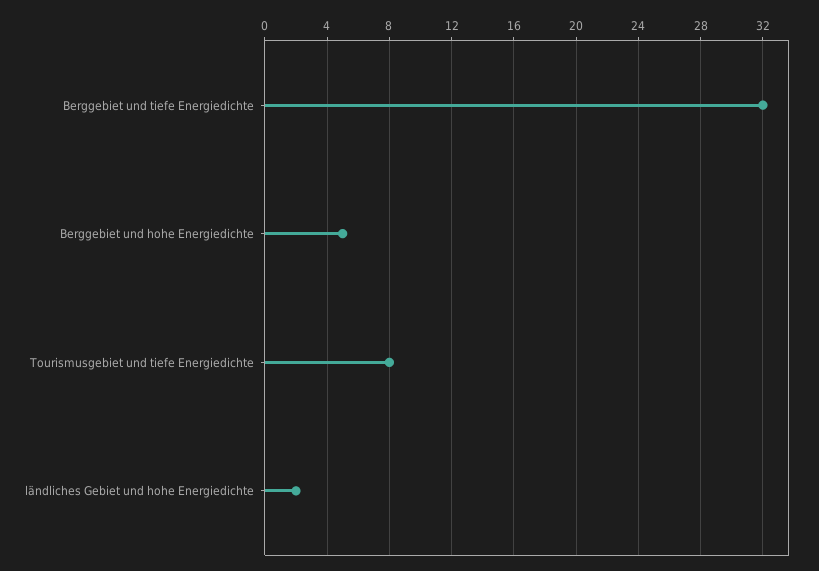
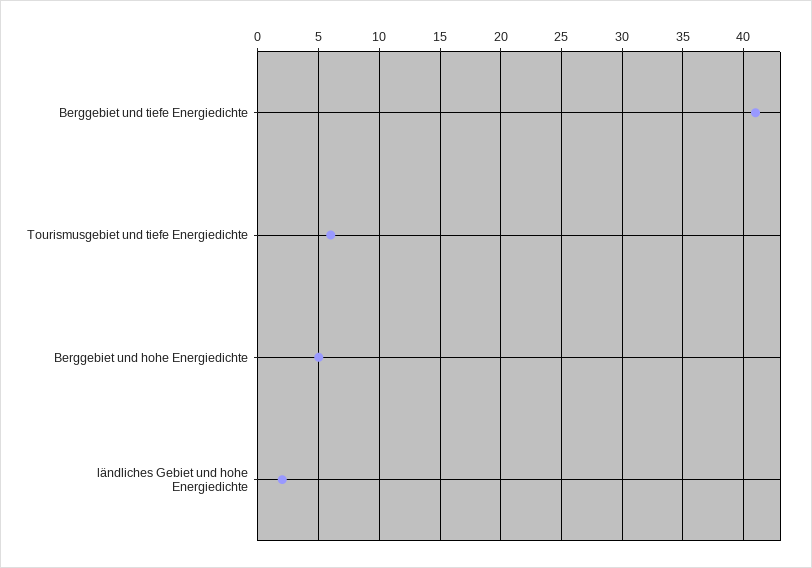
  {
-   "Berggebiet und tiefe Energiedichte": 32,
+   "Berggebiet und tiefe Energiedichte": 41,
    "Berggebiet und hohe Energiedichte": 5,
-   "Tourismusgebiet und tiefe Energiedichte": 8,
+   "Tourismusgebiet und tiefe Energiedichte": 6,
    "ländliches Gebiet und hohe Energiedichte": 2
  }

